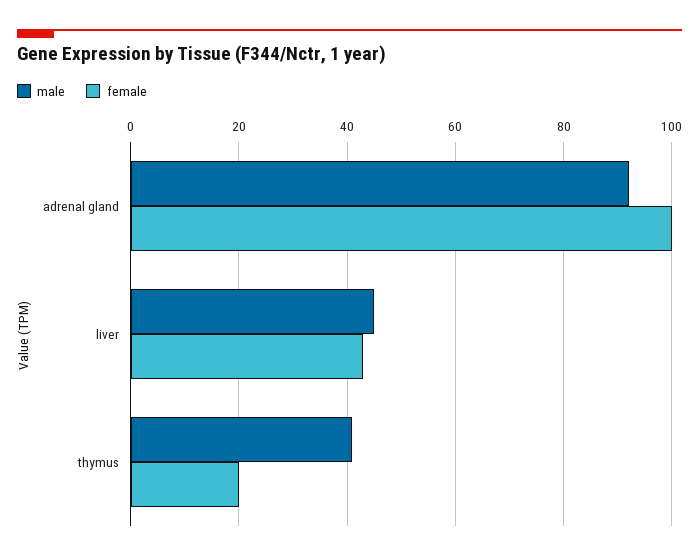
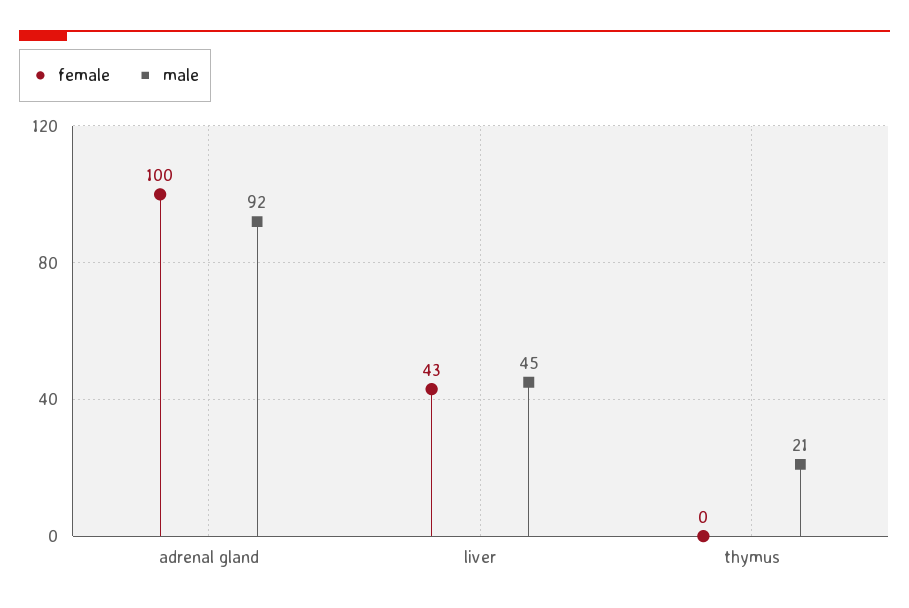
  {
    "male": {
      "adrenal gland": 92,
      "liver": 45,
-     "thymus": 40
+     "thymus": 21
    },
    "female": {
      "adrenal gland": 100,
      "liver": 43,
-     "thymus": 20
+     "thymus": 0
    }
  }

